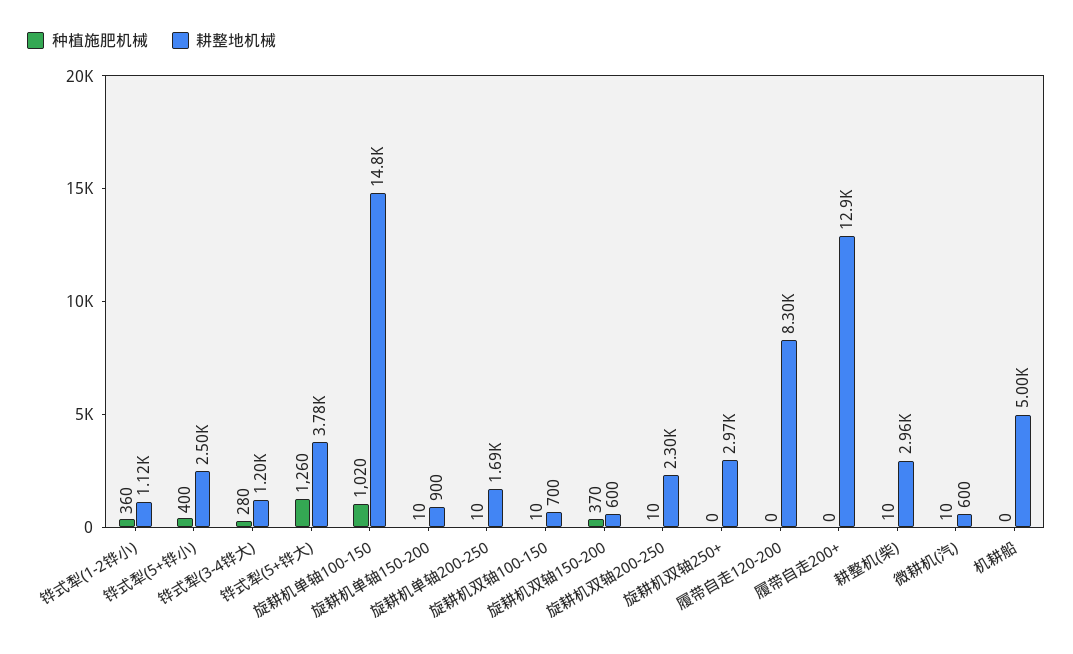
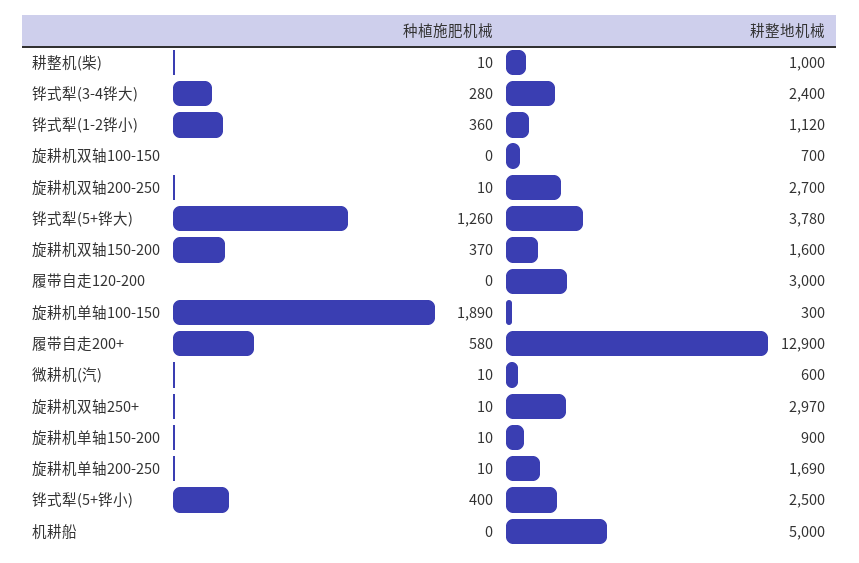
  {
    "种植施肥机械": {
      "铧式犁(1-2铧小)": 360,
      "铧式犁(5+铧小)": 400,
      "铧式犁(3-4铧大)": 280,
      "铧式犁(5+铧大)": 1260,
-     "旋耕机单轴100-150": 1020,
+     "旋耕机单轴100-150": 1890,
      "旋耕机单轴150-200": 10,
      "旋耕机单轴200-250": 10,
-     "旋耕机双轴100-150": 10,
+     "旋耕机双轴100-150": 0,
      "旋耕机双轴150-200": 370,
      "旋耕机双轴200-250": 10,
-     "旋耕机双轴250+": 0,
+     "旋耕机双轴250+": 10,
      "履带自走120-200": 0,
-     "履带自走200+": 0,
+     "履带自走200+": 580,
      "耕整机(柴)": 10,
      "微耕机(汽)": 10,
      "机耕船": 0
    },
    "耕整地机械": {
      "铧式犁(1-2铧小)": 1120,
      "铧式犁(5+铧小)": 2500,
-     "铧式犁(3-4铧大)": 1200,
+     "铧式犁(3-4铧大)": 2400,
      "铧式犁(5+铧大)": 3780,
-     "旋耕机单轴100-150": 14800,
+     "旋耕机单轴100-150": 300,
      "旋耕机单轴150-200": 900,
      "旋耕机单轴200-250": 1690,
      "旋耕机双轴100-150": 700,
-     "旋耕机双轴150-200": 600,
+     "旋耕机双轴150-200": 1600,
-     "旋耕机双轴200-250": 2300,
+     "旋耕机双轴200-250": 2700,
      "旋耕机双轴250+": 2970,
-     "履带自走120-200": 8300,
+     "履带自走120-200": 3000,
      "履带自走200+": 12900,
-     "耕整机(柴)": 2960,
+     "耕整机(柴)": 1000,
      "微耕机(汽)": 600,
      "机耕船": 5000
    }
  }

